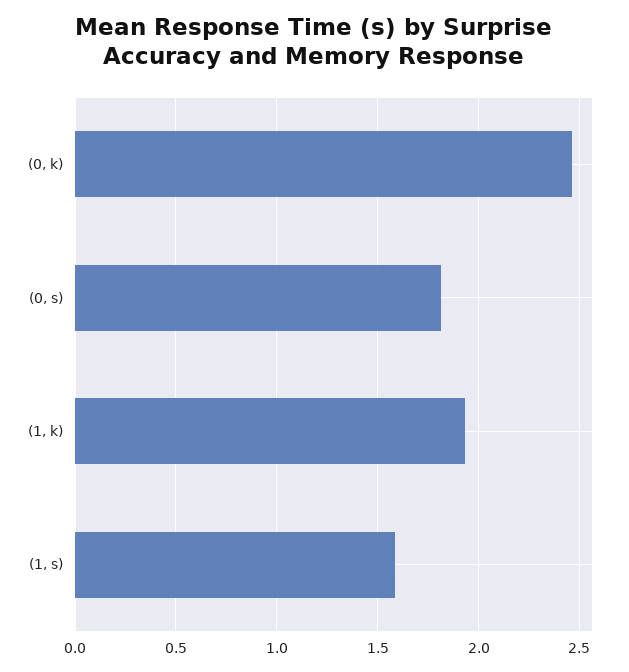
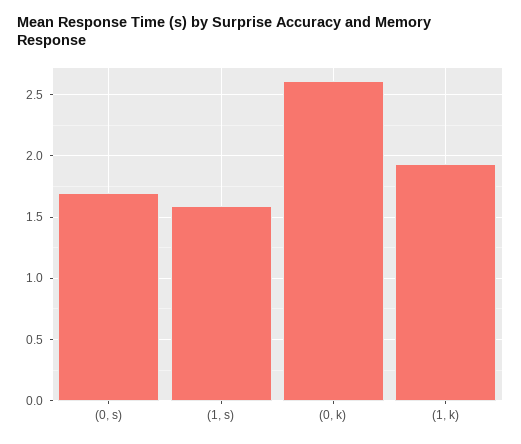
  {
-   "(0, k)": 2.45,
+   "(0, k)": 2.6,
-   "(0, s)": 1.8,
+   "(0, s)": 1.7,
    "(1, k)": 1.95,
    "(1, s)": 1.6
  }

